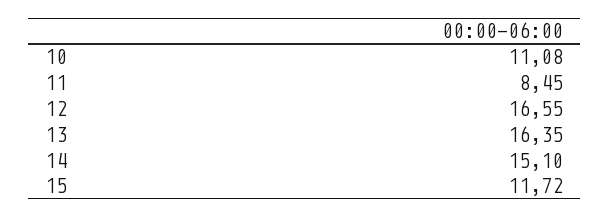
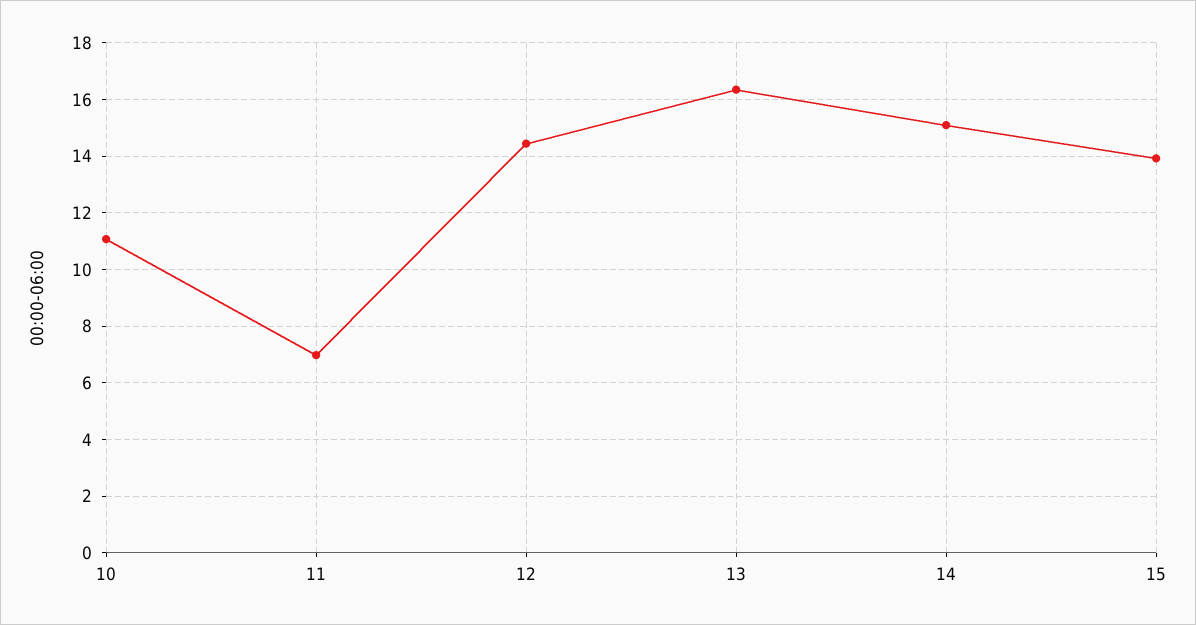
  {
    "10": 11.08,
-   "11": 8.45,
+   "11": 7,
-   "12": 16.55,
+   "12": 14.5,
    "13": 16.35,
    "14": 15.1,
-   "15": 11.72
+   "15": 14
  }

